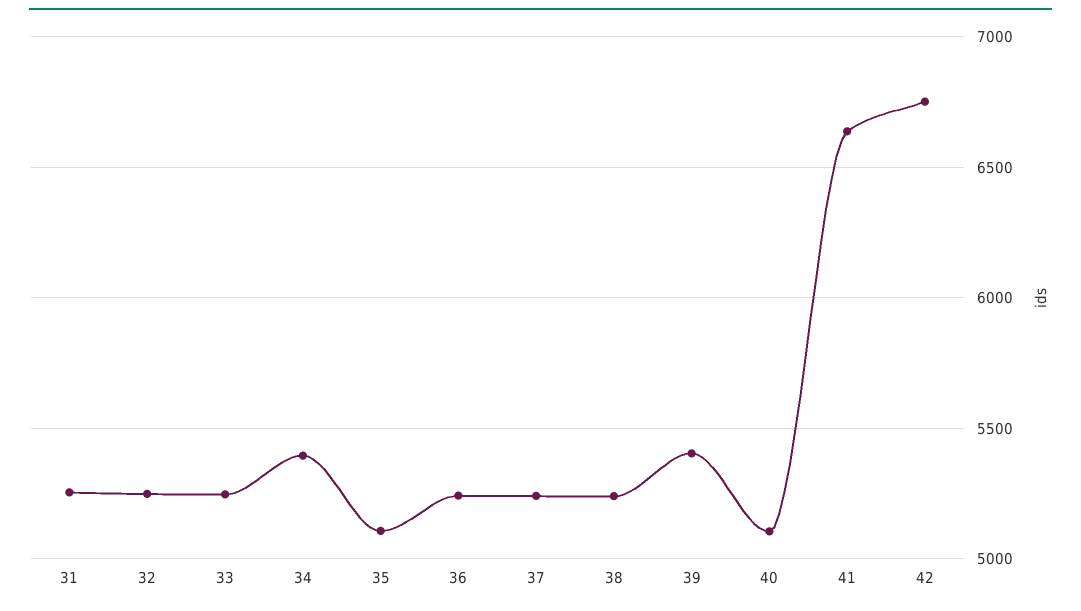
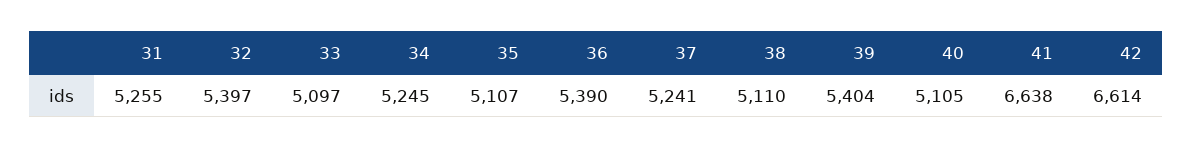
  {
    "31": 5255,
-   "32": 5250,
+   "32": 5397,
-   "33": 5250,
+   "33": 5097,
-   "34": 5400,
+   "34": 5245,
    "35": 5107,
-   "36": 5250,
+   "36": 5390,
    "37": 5241,
-   "38": 5250,
+   "38": 5110,
    "39": 5404,
    "40": 5105,
    "41": 6638,
-   "42": 6750
+   "42": 6614
  }

